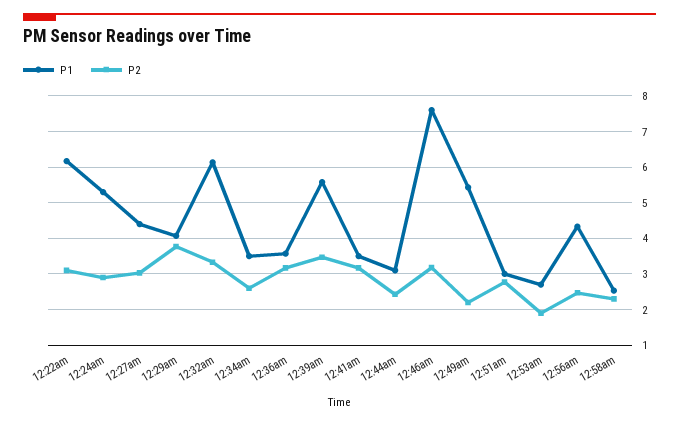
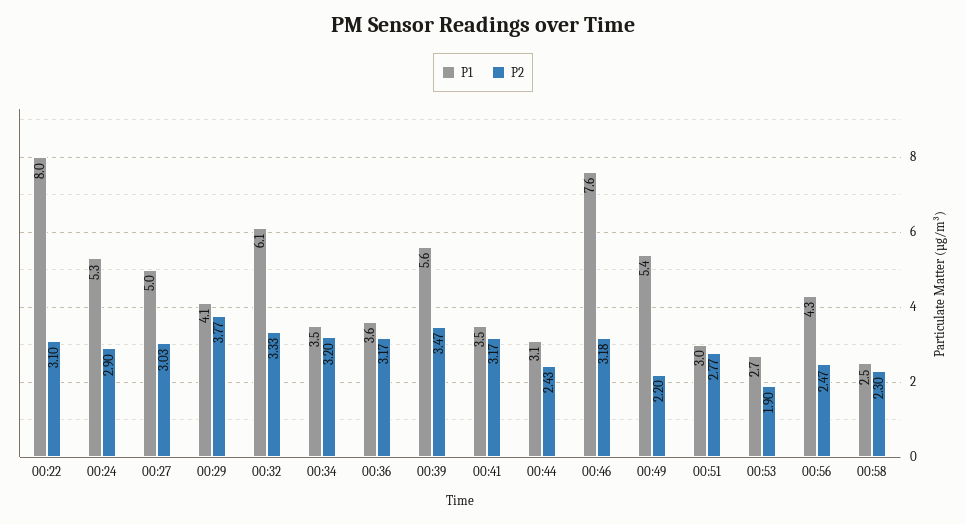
  {
    "P1": {
-     "12:22am": 6.2,
+     "12:22am": 8,
      "12:24am": 5.3,
-     "12:27am": 4.4,
+     "12:27am": 5,
      "12:29am": 4.1,
      "12:32am": 6.1,
      "12:34am": 3.5,
      "12:36am": 3.6,
      "12:39am": 5.6,
      "12:41am": 3.5,
      "12:44am": 3.1,
      "12:46am": 7.6,
      "12:49am": 5.4,
      "12:51am": 3,
      "12:53am": 2.7,
      "12:56am": 4.3,
      "12:58am": 2.5
    },
    "P2": {
      "12:22am": 3.1,
      "12:24am": 2.9,
      "12:27am": 3.03,
      "12:29am": 3.77,
      "12:32am": 3.33,
-     "12:34am": 2.6,
+     "12:34am": 3.2,
      "12:36am": 3.17,
      "12:39am": 3.47,
      "12:41am": 3.17,
      "12:44am": 2.43,
      "12:46am": 3.18,
      "12:49am": 2.2,
      "12:51am": 2.77,
      "12:53am": 1.9,
      "12:56am": 2.47,
      "12:58am": 2.3
    }
  }

